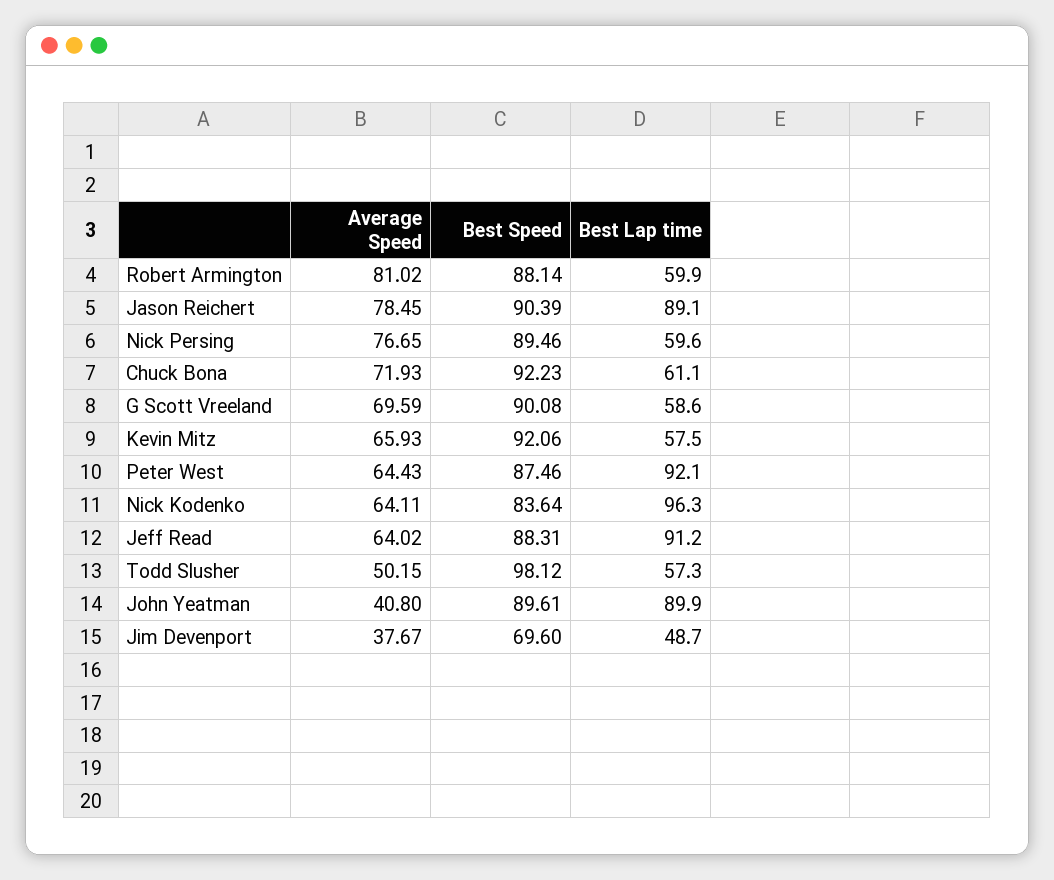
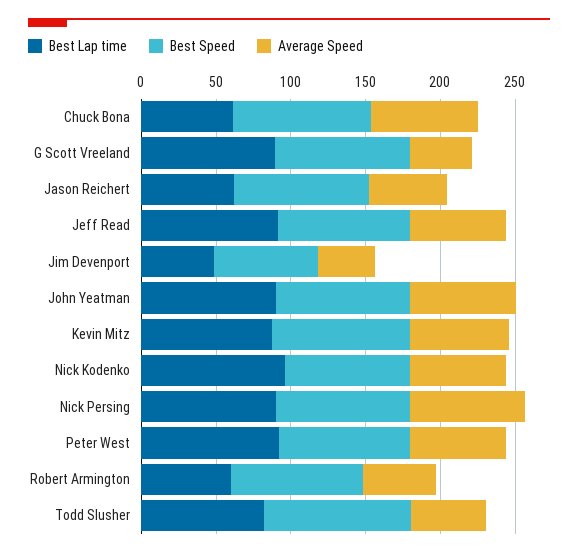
  {
    "Average Speed": {
-     "Robert Armington": 81.02,
+     "Robert Armington": 50,
-     "Jason Reichert": 78.45,
+     "Jason Reichert": 50,
      "Nick Persing": 76.65,
      "Chuck Bona": 71.93,
-     "G Scott Vreeland": 69.59,
+     "G Scott Vreeland": 40,
      "Kevin Mitz": 65.93,
      "Peter West": 64.43,
      "Nick Kodenko": 64.11,
      "Jeff Read": 64.02,
      "Todd Slusher": 50.15,
-     "John Yeatman": 40.8,
+     "John Yeatman": 70,
      "Jim Devenport": 37.67
    },
    "Best Speed": {
      "Robert Armington": 88.14,
      "Jason Reichert": 90.39,
      "Nick Persing": 89.46,
      "Chuck Bona": 92.23,
      "G Scott Vreeland": 90.08,
      "Kevin Mitz": 92.06,
      "Peter West": 87.46,
      "Nick Kodenko": 83.64,
      "Jeff Read": 88.31,
      "Todd Slusher": 98.12,
      "John Yeatman": 89.61,
      "Jim Devenport": 69.6
    },
    "Best Lap time": {
      "Robert Armington": 59.9,
-     "Jason Reichert": 89.1,
+     "Jason Reichert": 60,
-     "Nick Persing": 59.6,
+     "Nick Persing": 90,
      "Chuck Bona": 61.1,
-     "G Scott Vreeland": 58.6,
+     "G Scott Vreeland": 90,
-     "Kevin Mitz": 57.5,
+     "Kevin Mitz": 90,
      "Peter West": 92.1,
      "Nick Kodenko": 96.3,
      "Jeff Read": 91.2,
-     "Todd Slusher": 57.3,
+     "Todd Slusher": 80,
      "John Yeatman": 89.9,
      "Jim Devenport": 48.7
    }
  }

